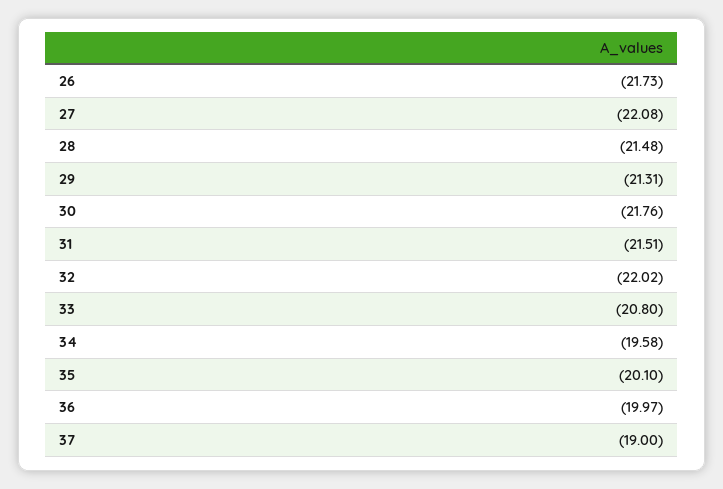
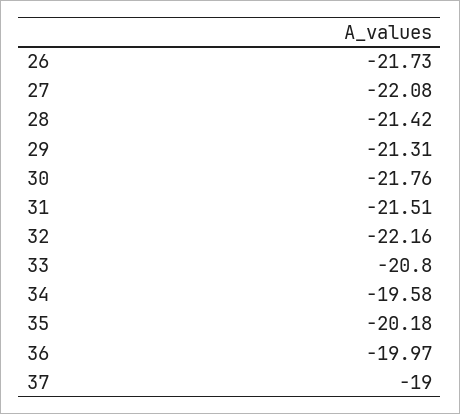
  {
    "26": -21.73,
    "27": -22.08,
-   "28": -21.48,
+   "28": -21.42,
    "29": -21.31,
    "30": -21.76,
    "31": -21.51,
-   "32": -22.02,
+   "32": -22.16,
    "33": -20.8,
    "34": -19.58,
-   "35": -20.1,
+   "35": -20.18,
    "36": -19.97,
    "37": -19
  }

